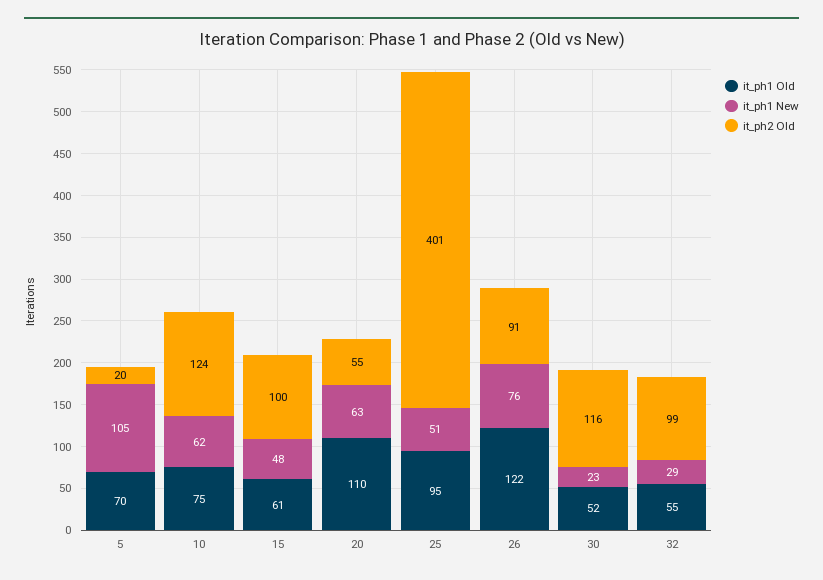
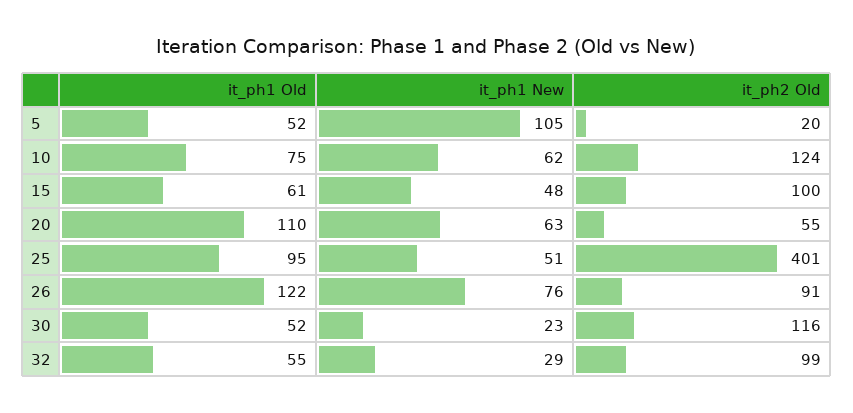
  {
    "it_ph1 Old": {
-     "5": 70,
+     "5": 52,
      "10": 75,
      "15": 61,
      "20": 110,
      "25": 95,
      "26": 122,
      "30": 52,
      "32": 55
    },
    "it_ph1 New": {
      "5": 105,
      "10": 62,
      "15": 48,
      "20": 63,
      "25": 51,
      "26": 76,
      "30": 23,
      "32": 29
    },
    "it_ph2 Old": {
      "5": 20,
      "10": 124,
      "15": 100,
      "20": 55,
      "25": 401,
      "26": 91,
      "30": 116,
      "32": 99
    }
  }

